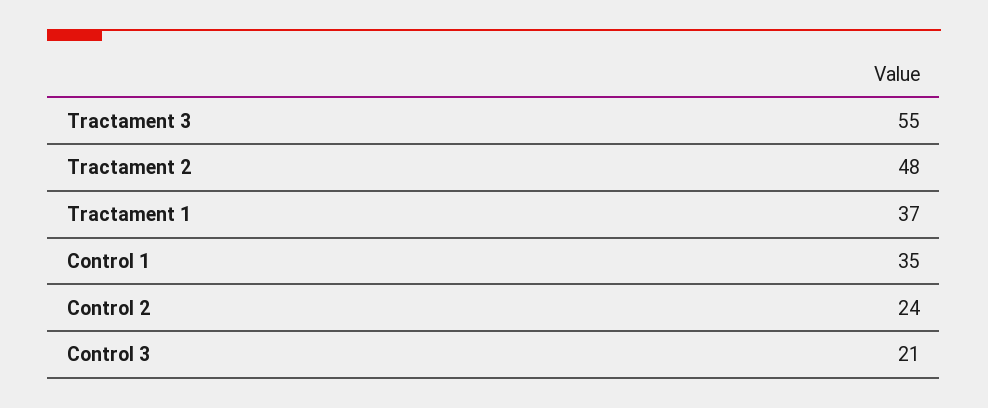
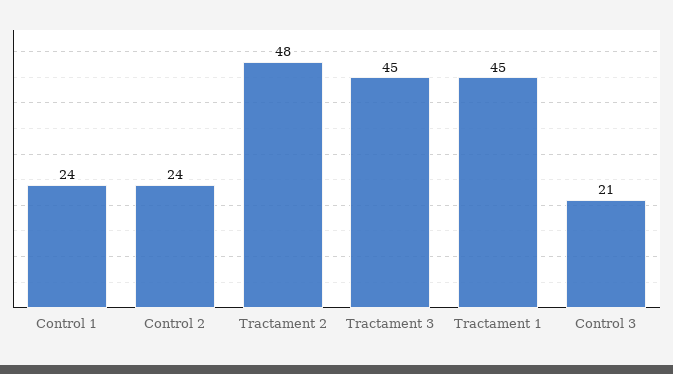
  {
-   "Tractament 3": 55,
+   "Tractament 3": 45,
    "Tractament 2": 48,
-   "Tractament 1": 37,
+   "Tractament 1": 45,
-   "Control 1": 35,
+   "Control 1": 24,
    "Control 2": 24,
    "Control 3": 21
  }

